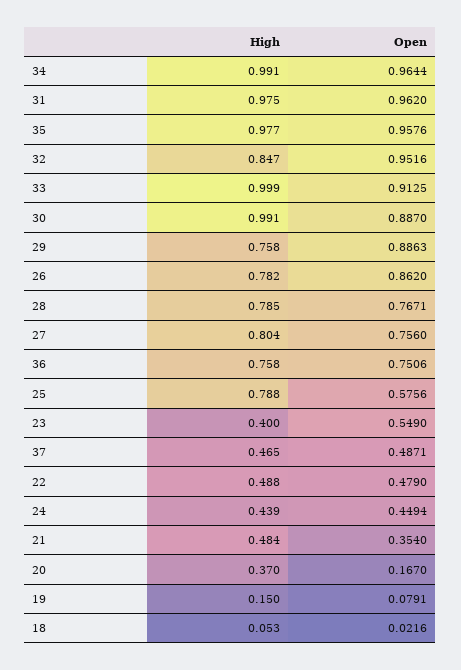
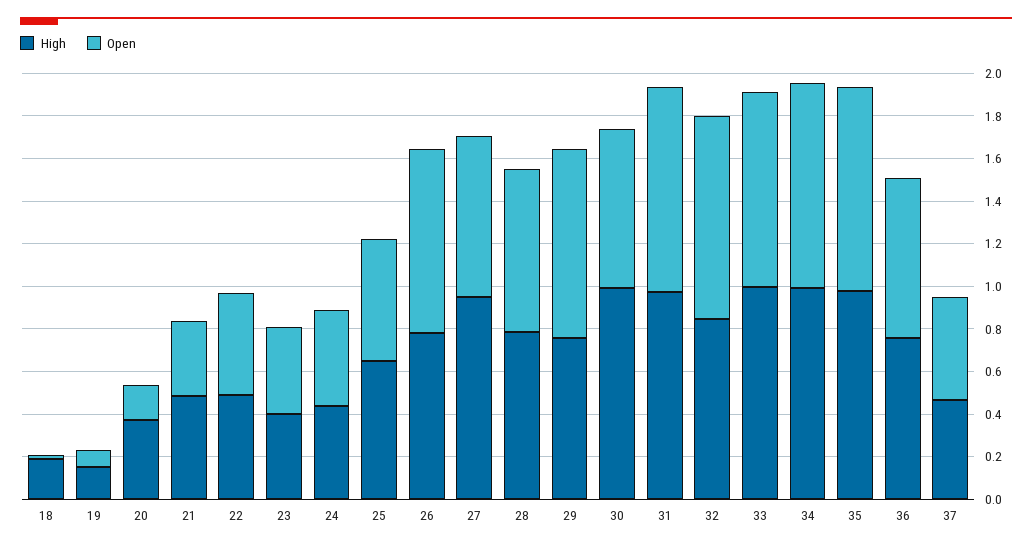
  {
    "High": {
      "34": 0.991,
      "31": 0.975,
      "35": 0.977,
      "32": 0.847,
      "33": 0.999,
      "30": 0.991,
      "29": 0.758,
      "26": 0.782,
      "28": 0.785,
-     "27": 0.804,
+     "27": 0.95,
      "36": 0.758,
-     "25": 0.788,
+     "25": 0.65,
      "23": 0.4,
      "37": 0.465,
      "22": 0.488,
      "24": 0.439,
      "21": 0.484,
      "20": 0.37,
      "19": 0.15,
-     "18": 0.053
+     "18": 0.2
    },
    "Open": {
      "34": 0.9644,
      "31": 0.962,
      "35": 0.9576,
      "32": 0.9516,
      "33": 0.9125,
-     "30": 0.887,
+     "30": 0.75,
      "29": 0.8863,
      "26": 0.862,
      "28": 0.7671,
      "27": 0.756,
      "36": 0.7506,
      "25": 0.5756,
-     "23": 0.549,
+     "23": 0.4,
      "37": 0.4871,
      "22": 0.479,
      "24": 0.4494,
      "21": 0.354,
      "20": 0.167,
      "19": 0.0791,
      "18": 0.0216
    }
  }

